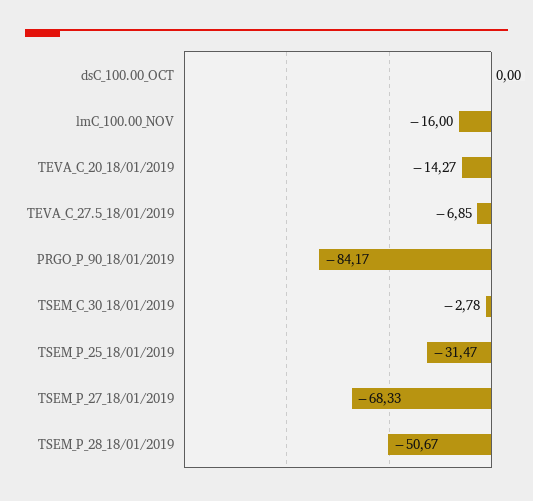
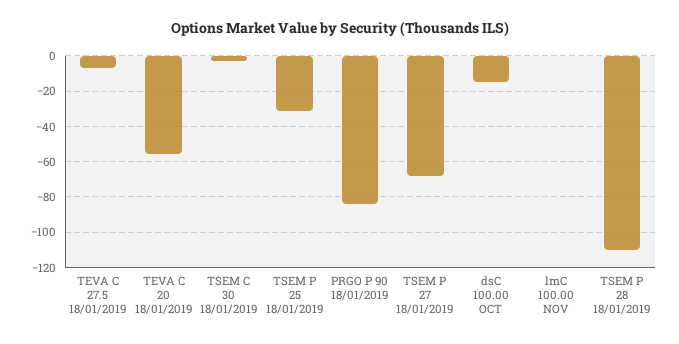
  {
-   "dsC_100.00_OCT": 0,
+   "dsC_100.00_OCT": -15,
-   "lmC_100.00_NOV": -16,
+   "lmC_100.00_NOV": 0,
-   "TEVA_C_20_18/01/2019": -14.27,
+   "TEVA_C_20_18/01/2019": -55,
    "TEVA_C_27.5_18/01/2019": -6.85,
    "PRGO_P_90_18/01/2019": -84.17,
    "TSEM_C_30_18/01/2019": -2.78,
    "TSEM_P_25_18/01/2019": -31.47,
    "TSEM_P_27_18/01/2019": -68.33,
-   "TSEM_P_28_18/01/2019": -50.67
+   "TSEM_P_28_18/01/2019": -110
  }

